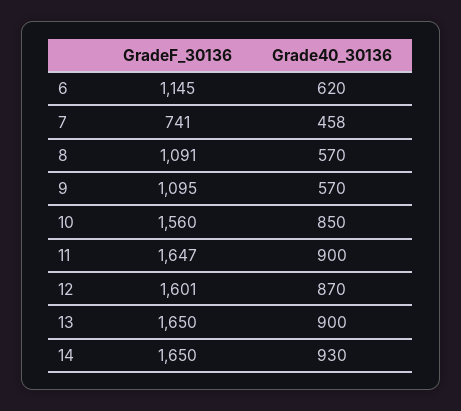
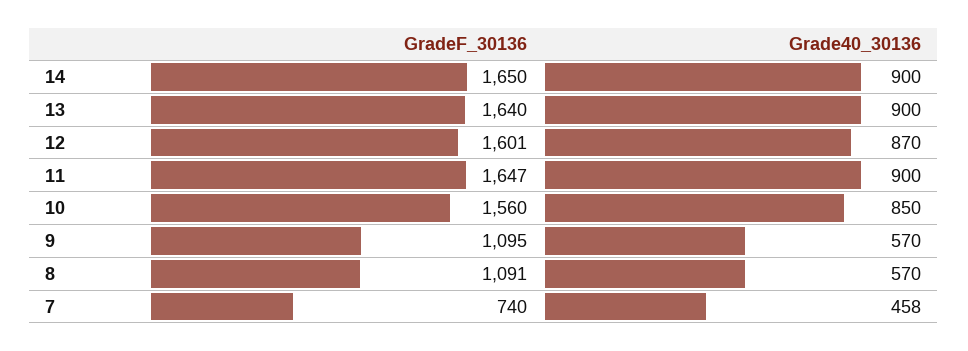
  {
    "GradeF_30136": {
-     "6": 1145,
-     "7": 741,
+     "7": 740,
      "8": 1091,
      "9": 1095,
      "10": 1560,
      "11": 1647,
      "12": 1601,
-     "13": 1650,
+     "13": 1640,
      "14": 1650
    },
    "Grade40_30136": {
-     "6": 620,
      "7": 458,
      "8": 570,
      "9": 570,
      "10": 850,
      "11": 900,
      "12": 870,
      "13": 900,
-     "14": 930
+     "14": 900
    }
  }

